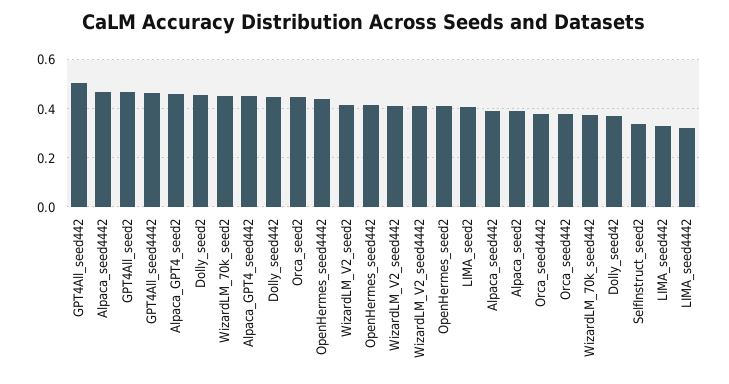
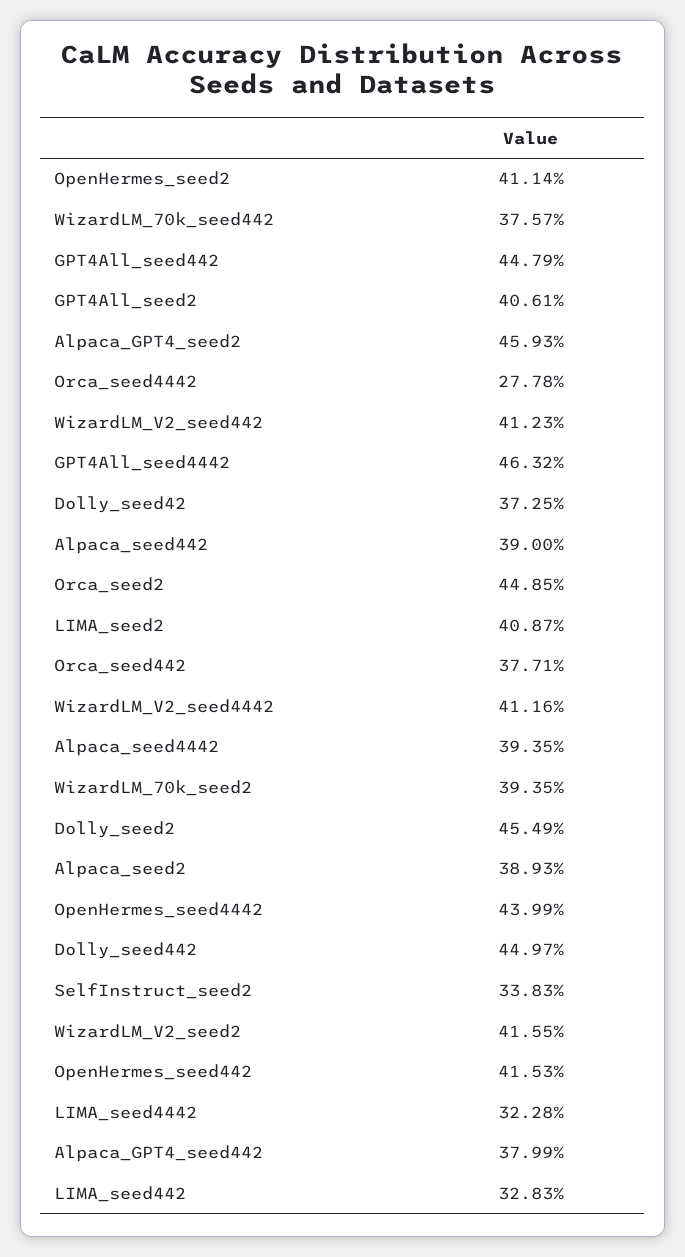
  {
-   "GPT4All_seed442": 0.5,
+   "GPT4All_seed442": 0.4479,
-   "Alpaca_seed4442": 0.475,
+   "Alpaca_seed4442": 0.3935,
-   "GPT4All_seed2": 0.475,
+   "GPT4All_seed2": 0.4061,
    "GPT4All_seed4442": 0.4632,
    "Alpaca_GPT4_seed2": 0.4593,
    "Dolly_seed2": 0.4549,
-   "WizardLM_70k_seed2": 0.45,
+   "WizardLM_70k_seed2": 0.3935,
-   "Alpaca_GPT4_seed442": 0.45,
+   "Alpaca_GPT4_seed442": 0.3799,
    "Dolly_seed442": 0.4497,
    "Orca_seed2": 0.4485,
    "OpenHermes_seed4442": 0.4399,
    "WizardLM_V2_seed2": 0.4155,
    "OpenHermes_seed442": 0.4153,
    "WizardLM_V2_seed442": 0.4123,
    "WizardLM_V2_seed4442": 0.4116,
    "OpenHermes_seed2": 0.4114,
    "LIMA_seed2": 0.4087,
    "Alpaca_seed442": 0.39,
    "Alpaca_seed2": 0.3893,
-   "Orca_seed4442": 0.375,
+   "Orca_seed4442": 0.2778,
    "Orca_seed442": 0.3771,
    "WizardLM_70k_seed442": 0.3757,
    "Dolly_seed42": 0.3725,
    "SelfInstruct_seed2": 0.3383,
    "LIMA_seed442": 0.3283,
    "LIMA_seed4442": 0.3228
  }

